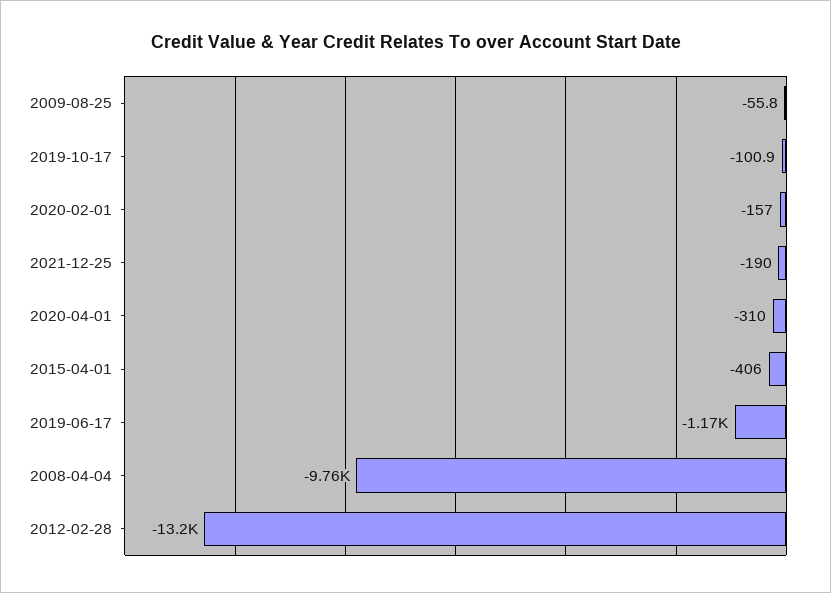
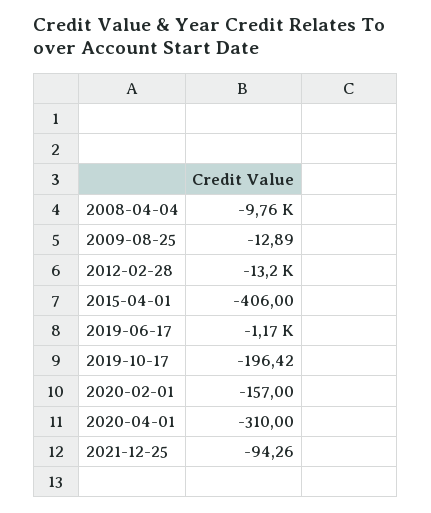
  {
-   "2009-08-25": -55.8,
+   "2009-08-25": -12.89,
-   "2019-10-17": -100.9,
+   "2019-10-17": -196.42,
    "2020-02-01": -157,
-   "2021-12-25": -190,
+   "2021-12-25": -94.26,
    "2020-04-01": -310,
    "2015-04-01": -406,
    "2019-06-17": -1170,
    "2008-04-04": -9760,
    "2012-02-28": -13200
  }

